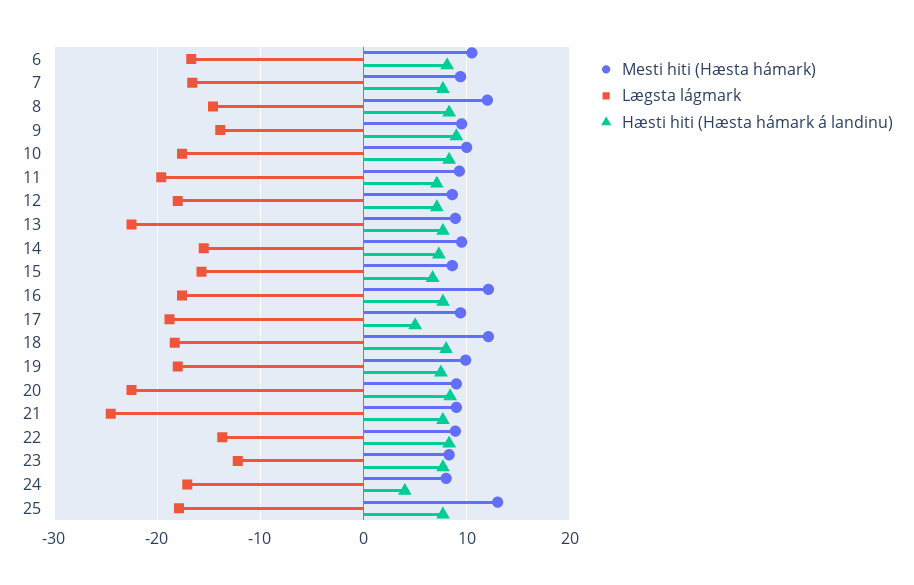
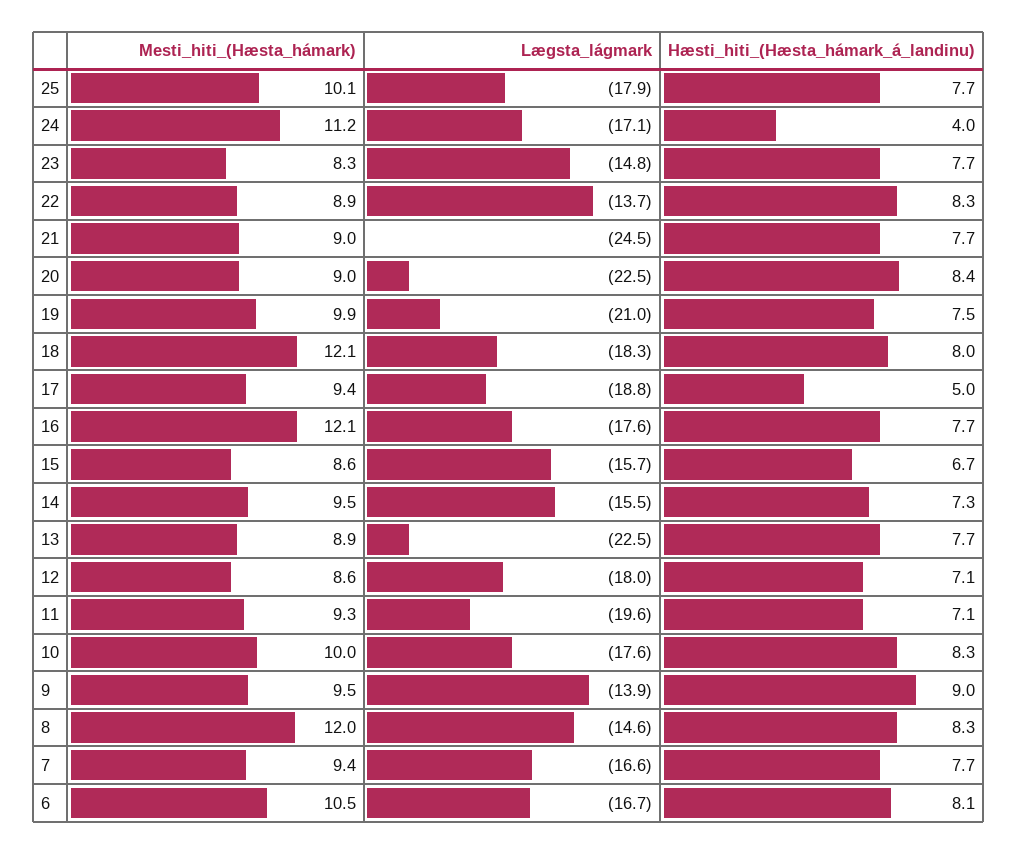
  {
    "Mesti hiti (Hæsta hámark)": {
      "6": 10.5,
      "7": 9.4,
      "8": 12,
      "9": 9.5,
      "10": 10,
      "11": 9.3,
      "12": 8.6,
      "13": 8.9,
      "14": 9.5,
      "15": 8.6,
      "16": 12.1,
      "17": 9.4,
      "18": 12.1,
      "19": 9.9,
      "20": 9,
      "21": 9,
      "22": 8.9,
      "23": 8.3,
-     "24": 8,
+     "24": 11.2,
-     "25": 13
+     "25": 10.1
    },
    "Lægsta lágmark": {
      "6": -16.7,
      "7": -16.6,
      "8": -14.6,
      "9": -13.9,
      "10": -17.6,
      "11": -19.6,
      "12": -18,
      "13": -22.5,
      "14": -15.5,
      "15": -15.7,
      "16": -17.6,
      "17": -18.8,
      "18": -18.3,
-     "19": -18,
+     "19": -21,
      "20": -22.5,
      "21": -24.5,
      "22": -13.7,
-     "23": -12,
+     "23": -14.8,
      "24": -17.1,
      "25": -17.9
    },
    "Hæsti hiti (Hæsta hámark á landinu)": {
      "6": 8.1,
      "7": 7.7,
      "8": 8.3,
      "9": 9,
      "10": 8.3,
      "11": 7.1,
      "12": 7.1,
      "13": 7.7,
      "14": 7.3,
      "15": 6.7,
      "16": 7.7,
      "17": 5,
      "18": 8,
      "19": 7.5,
      "20": 8.4,
      "21": 7.7,
      "22": 8.3,
      "23": 7.7,
      "24": 4,
      "25": 7.7
    }
  }

